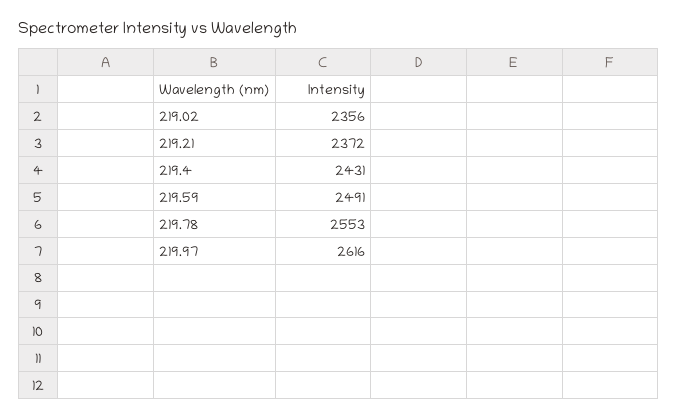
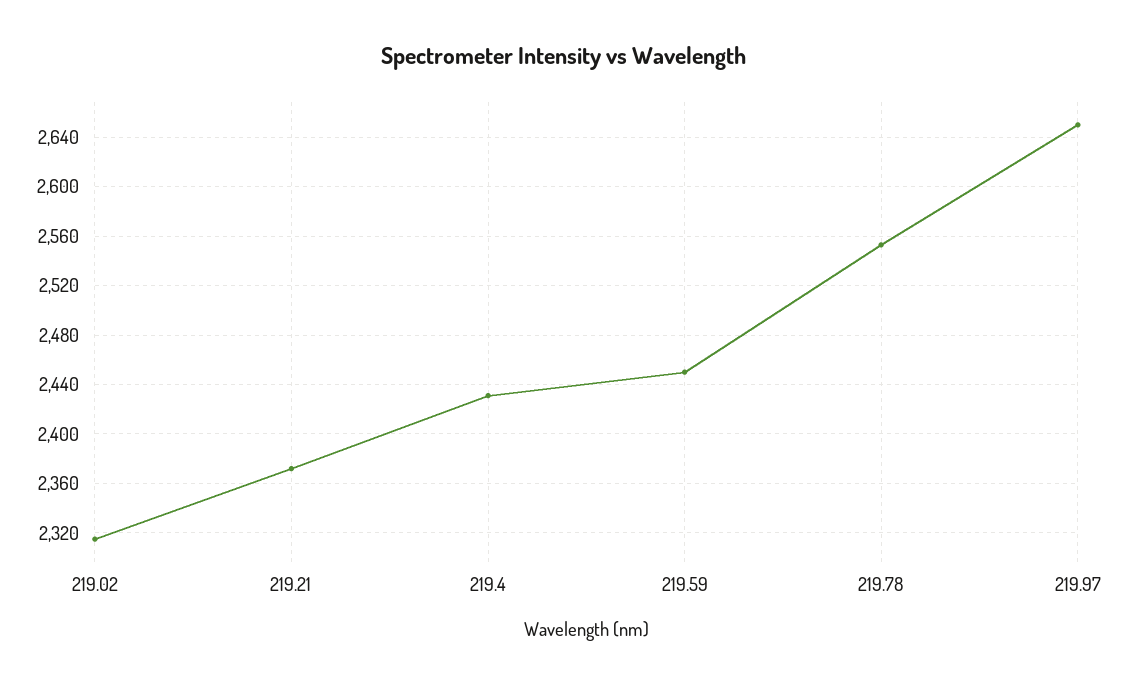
  {
-   "219.02": 2356,
+   "219.02": 2315,
    "219.21": 2372,
    "219.4": 2431,
-   "219.59": 2491,
+   "219.59": 2450,
    "219.78": 2553,
-   "219.97": 2616
+   "219.97": 2650
  }

